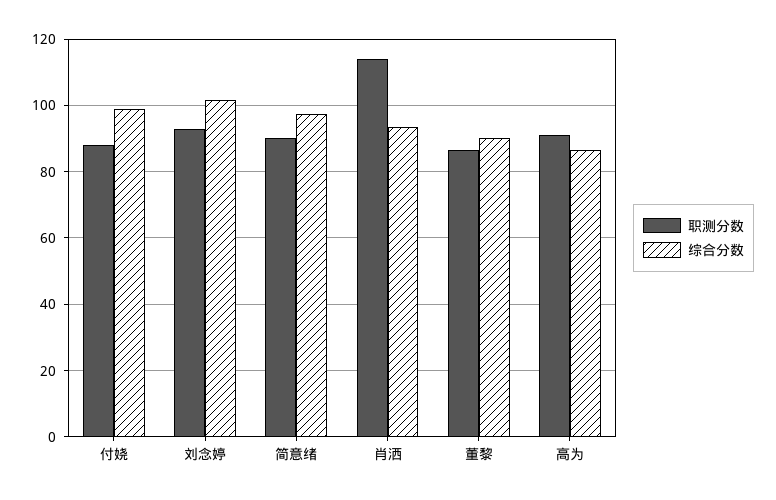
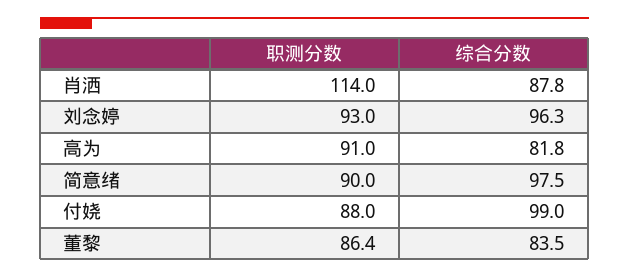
  {
    "职测分数": {
      "付娆": 88,
      "刘念婷": 93,
      "简意绪": 90,
      "肖洒": 114,
      "董黎": 86.4,
      "高为": 91
    },
    "综合分数": {
      "付娆": 99,
-     "刘念婷": 102,
+     "刘念婷": 96.3,
      "简意绪": 97.5,
-     "肖洒": 94,
+     "肖洒": 87.8,
-     "董黎": 90,
+     "董黎": 83.5,
-     "高为": 86
+     "高为": 81.8
    }
  }

